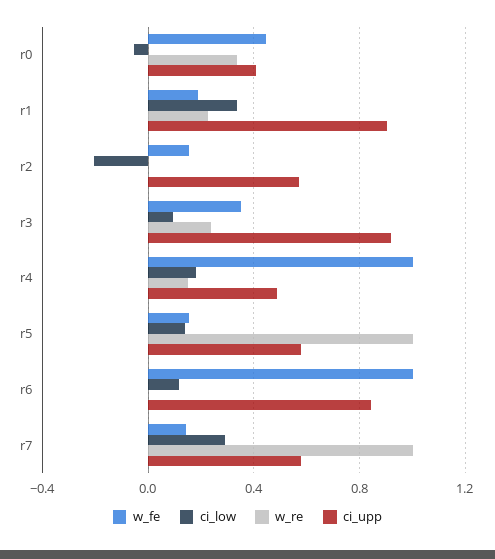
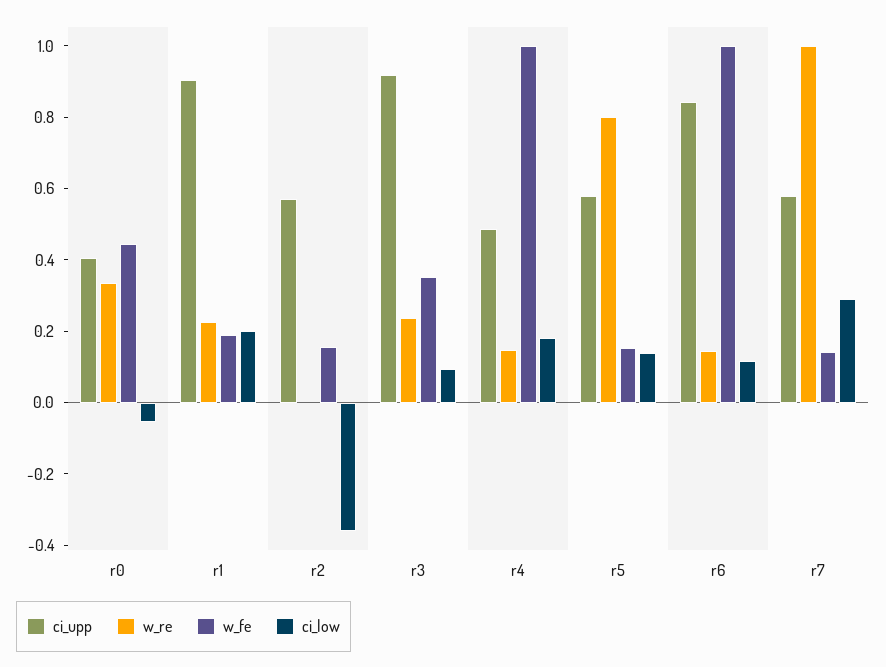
  {
    "w_fe": {
      "r0": 0.45,
      "r1": 0.2,
      "r2": 0.15,
      "r3": 0.35,
      "r4": 1,
      "r5": 0.15,
      "r6": 1,
      "r7": 0.15
    },
    "ci_low": {
      "r0": -0.05,
-     "r1": 0.35,
+     "r1": 0.2,
-     "r2": -0.2,
+     "r2": -0.35,
      "r3": 0.1,
      "r4": 0.2,
      "r5": 0.15,
      "r6": 0.1,
      "r7": 0.3
    },
    "w_re": {
      "r0": 0.35,
      "r1": 0.25,
      "r2": 0,
      "r3": 0.25,
      "r4": 0.15,
-     "r5": 1,
+     "r5": 0.8,
-     "r6": 0,
+     "r6": 0.15,
      "r7": 1
    },
    "ci_upp": {
      "r0": 0.4,
      "r1": 0.9,
      "r2": 0.55,
      "r3": 0.9,
      "r4": 0.5,
      "r5": 0.6,
      "r6": 0.85,
      "r7": 0.6
    }
  }

